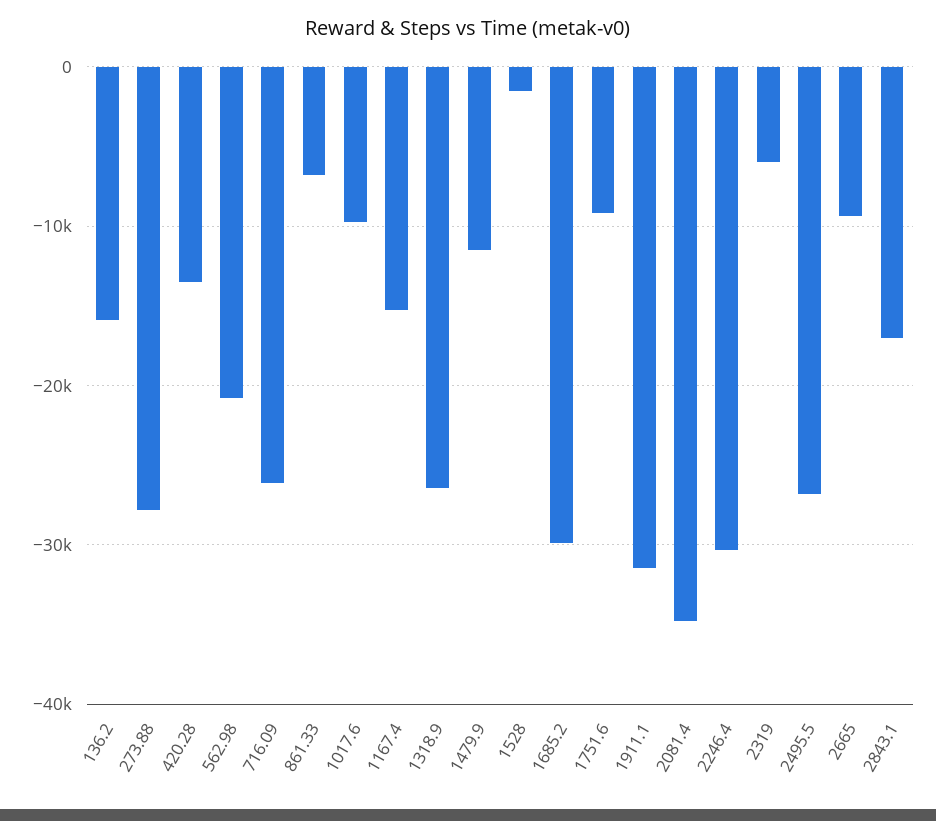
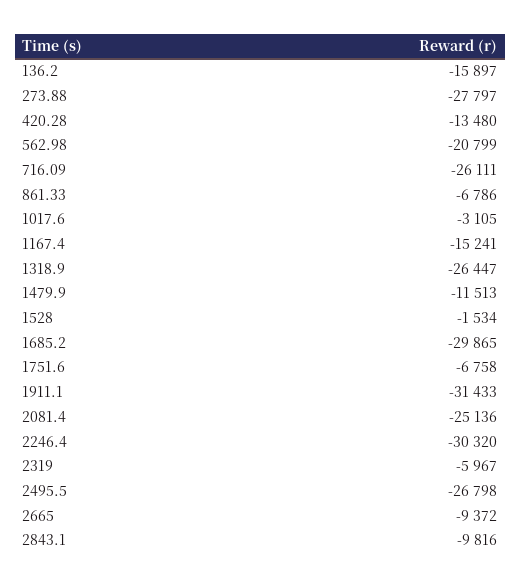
  {
    "136.2": -15897,
    "273.88": -27797,
    "420.28": -13480,
    "562.98": -20799,
    "716.09": -26111,
    "861.33": -6786,
-   "1017.6": -10000,
+   "1017.6": -3105,
    "1167.4": -15241,
    "1318.9": -26447,
    "1479.9": -11513,
    "1528": -1534,
    "1685.2": -29865,
-   "1751.6": -9000,
+   "1751.6": -6758,
    "1911.1": -31433,
-   "2081.4": -35000,
+   "2081.4": -25136,
    "2246.4": -30320,
    "2319": -5967,
    "2495.5": -26798,
    "2665": -9372,
-   "2843.1": -17000
+   "2843.1": -9816
  }

